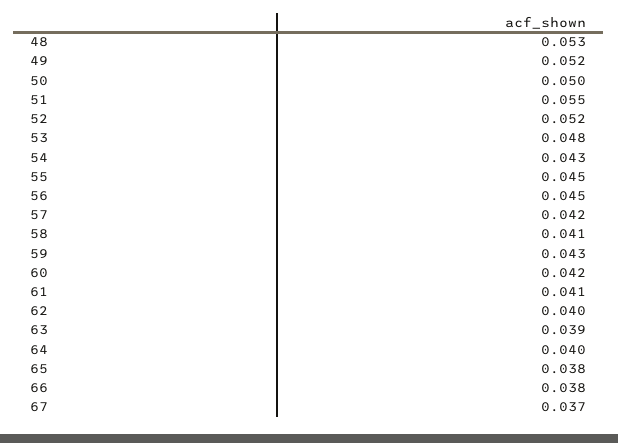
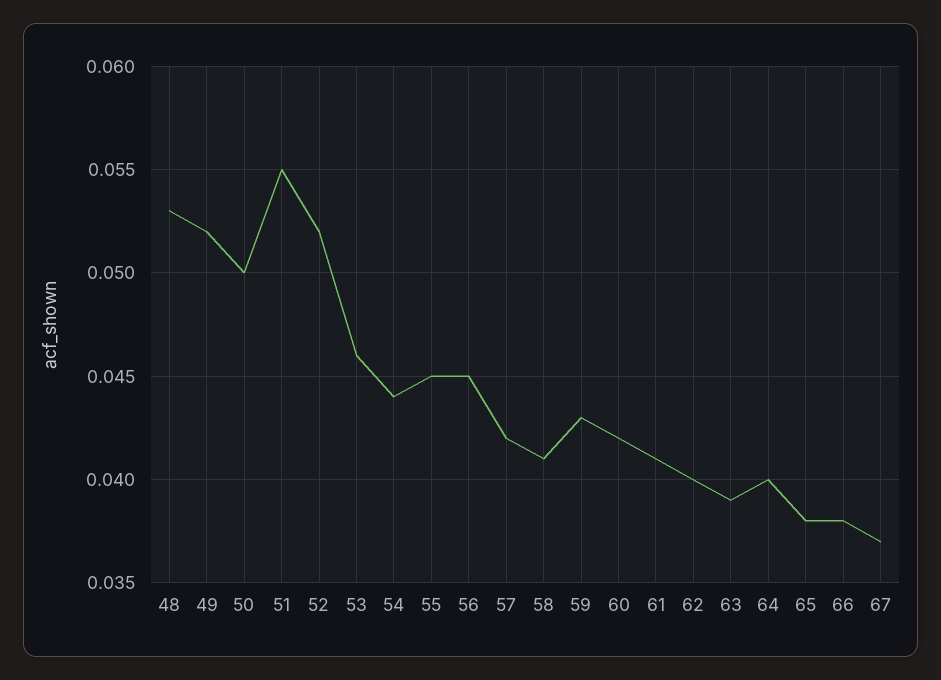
  {
    "48": 0.053,
    "49": 0.052,
    "50": 0.05,
    "51": 0.055,
    "52": 0.052,
-   "53": 0.048,
+   "53": 0.046,
-   "54": 0.043,
+   "54": 0.044,
    "55": 0.045,
    "56": 0.045,
    "57": 0.042,
    "58": 0.041,
    "59": 0.043,
    "60": 0.042,
    "61": 0.041,
    "62": 0.04,
    "63": 0.039,
    "64": 0.04,
    "65": 0.038,
    "66": 0.038,
    "67": 0.037
  }

